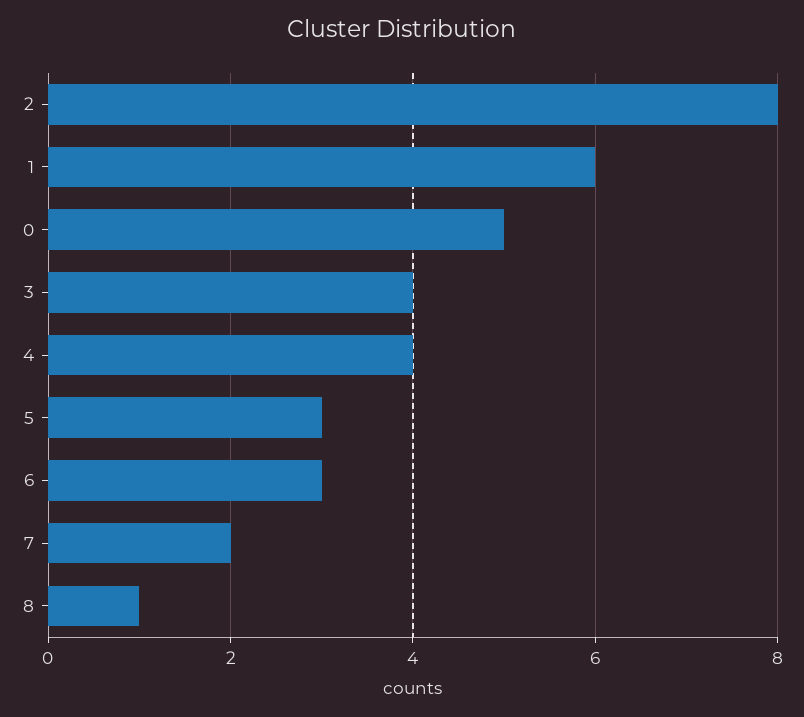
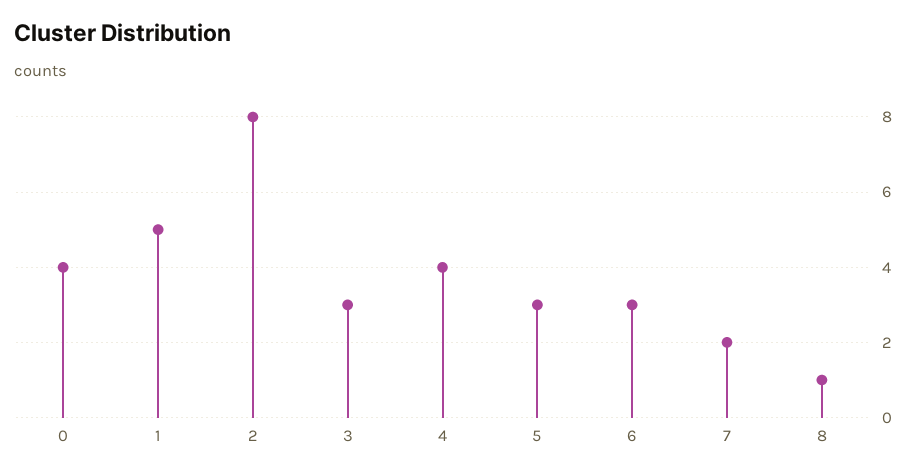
  {
    "2": 8,
-   "1": 6,
+   "1": 5,
-   "0": 5,
+   "0": 4,
-   "3": 4,
+   "3": 3,
    "4": 4,
    "5": 3,
    "6": 3,
    "7": 2,
    "8": 1
  }

